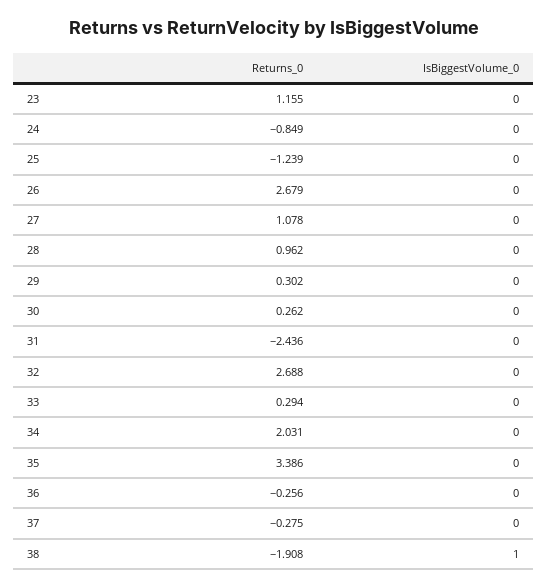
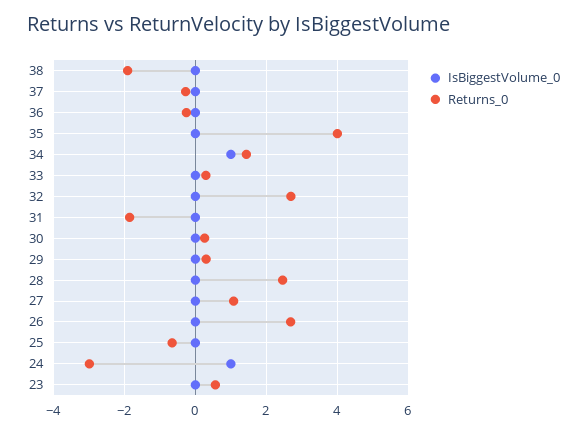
  {
    "Returns_0": {
-     "23": 1.155,
+     "23": 0.6,
-     "24": -0.849,
+     "24": -3,
-     "25": -1.239,
+     "25": -0.6,
      "26": 2.679,
      "27": 1.078,
-     "28": 0.962,
+     "28": 2.4,
      "29": 0.302,
      "30": 0.262,
-     "31": -2.436,
+     "31": -1.8,
      "32": 2.688,
      "33": 0.294,
-     "34": 2.031,
+     "34": 1.4,
-     "35": 3.386,
+     "35": 4,
      "36": -0.256,
      "37": -0.275,
      "38": -1.908
    },
    "IsBiggestVolume_0": {
      "23": 0,
-     "24": 0,
+     "24": 1,
      "25": 0,
      "26": 0,
      "27": 0,
      "28": 0,
      "29": 0,
      "30": 0,
      "31": 0,
      "32": 0,
      "33": 0,
-     "34": 0,
+     "34": 1,
      "35": 0,
      "36": 0,
      "37": 0,
-     "38": 1
+     "38": 0
    }
  }

